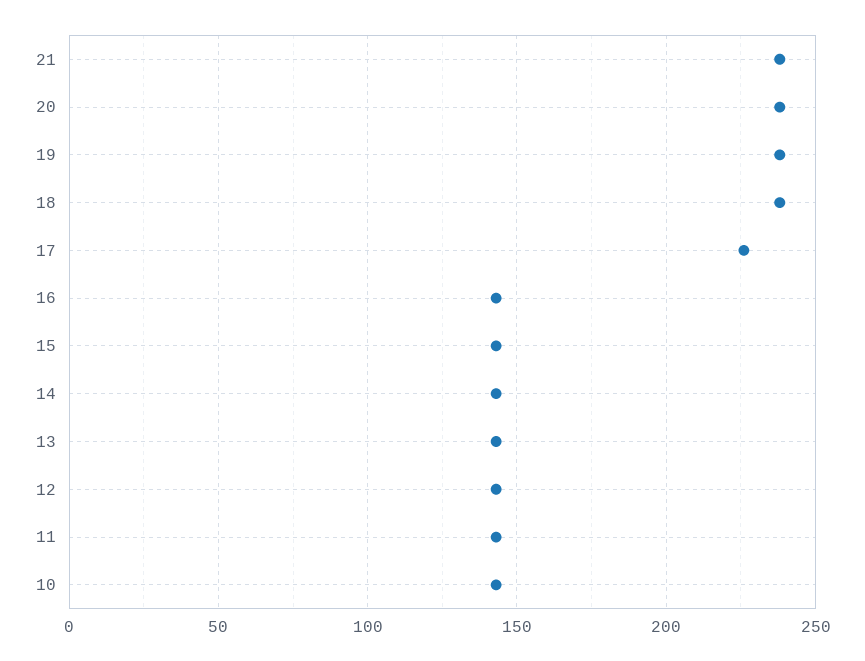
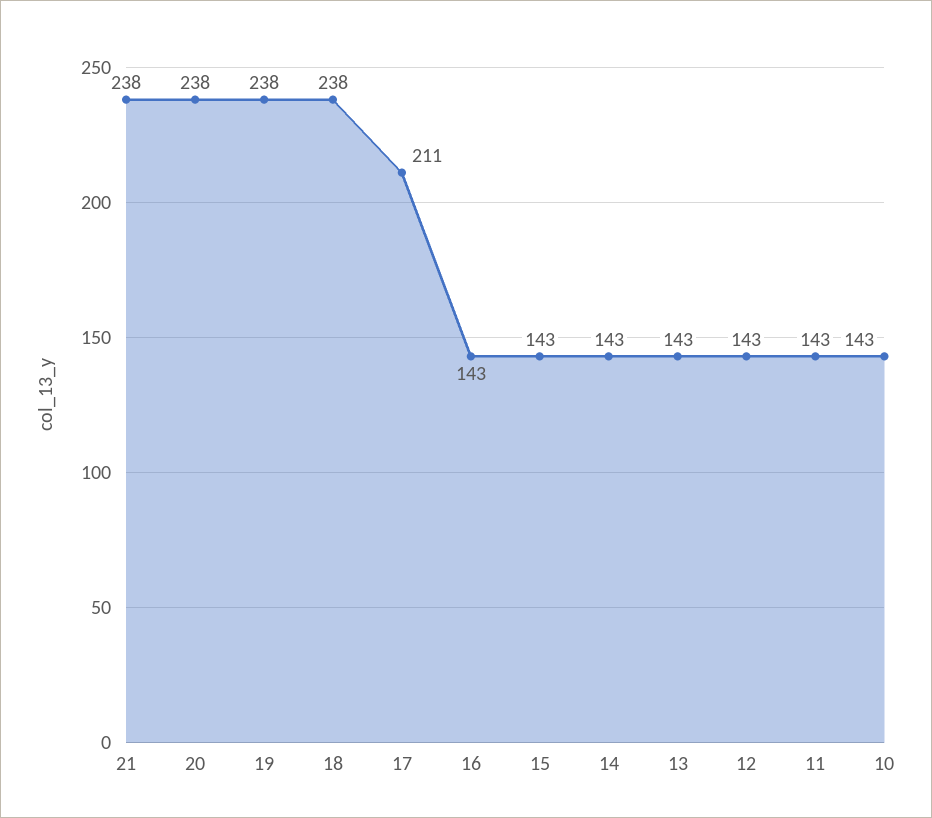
  {
    "21": 238,
    "20": 238,
    "19": 238,
    "18": 238,
-   "17": 225,
+   "17": 211,
    "16": 143,
    "15": 143,
    "14": 143,
    "13": 143,
    "12": 143,
    "11": 143,
    "10": 143
  }

